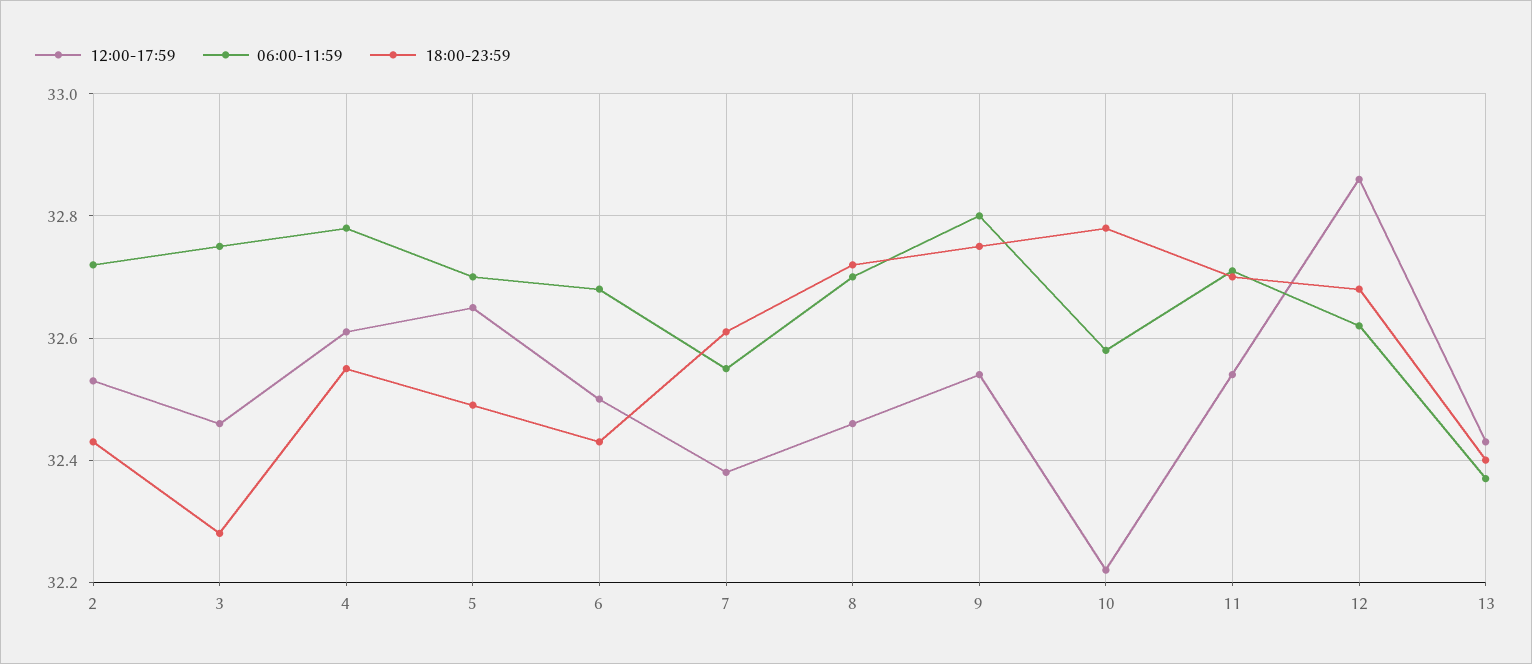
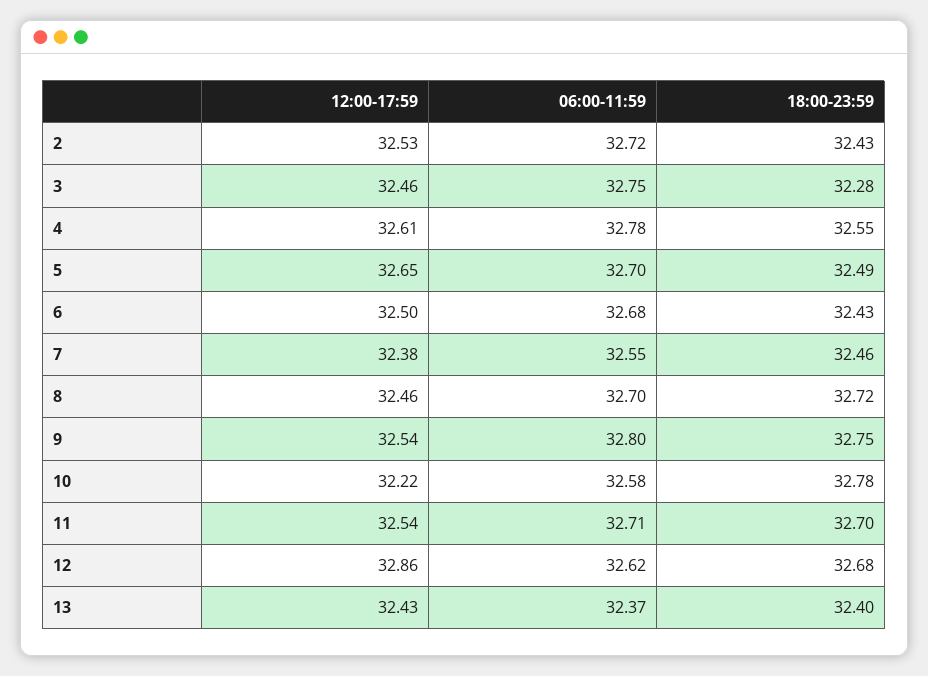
  {
    "12:00-17:59": {
      "2": 32.53,
      "3": 32.46,
      "4": 32.61,
      "5": 32.65,
      "6": 32.5,
      "7": 32.38,
      "8": 32.46,
      "9": 32.54,
      "10": 32.22,
      "11": 32.54,
      "12": 32.86,
      "13": 32.43
    },
    "06:00-11:59": {
      "2": 32.72,
      "3": 32.75,
      "4": 32.78,
      "5": 32.7,
      "6": 32.68,
      "7": 32.55,
      "8": 32.7,
      "9": 32.8,
      "10": 32.58,
      "11": 32.71,
      "12": 32.62,
      "13": 32.37
    },
    "18:00-23:59": {
      "2": 32.43,
      "3": 32.28,
      "4": 32.55,
      "5": 32.49,
      "6": 32.43,
-     "7": 32.6,
+     "7": 32.46,
      "8": 32.72,
      "9": 32.75,
      "10": 32.78,
      "11": 32.7,
      "12": 32.68,
      "13": 32.4
    }
  }

